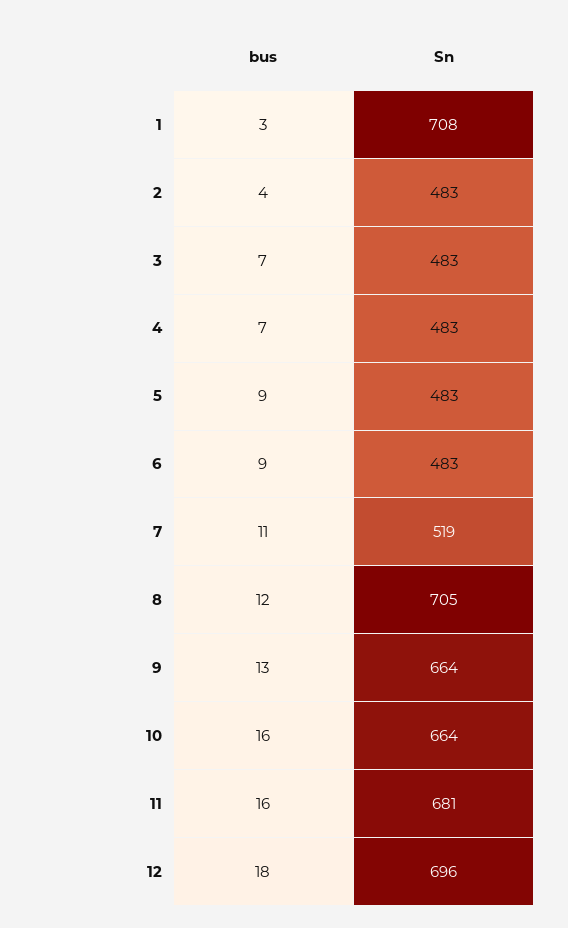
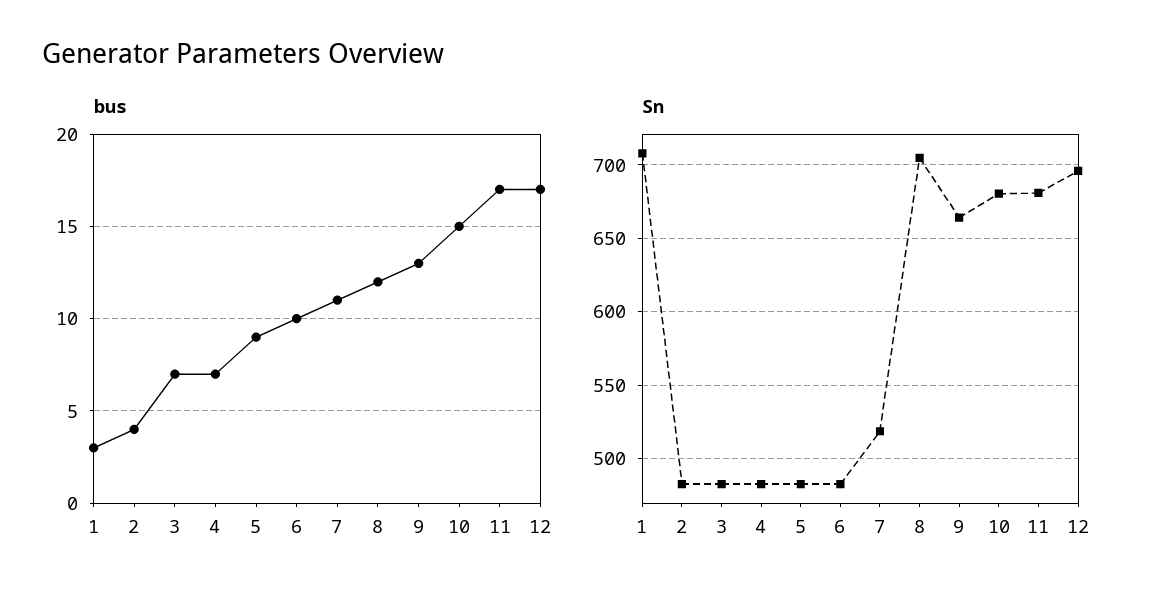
  {
    "bus": {
      "1": 3,
      "2": 4,
      "3": 7,
      "4": 7,
      "5": 9,
-     "6": 9,
+     "6": 10,
      "7": 11,
      "8": 12,
      "9": 13,
-     "10": 16,
+     "10": 15,
-     "11": 16,
+     "11": 17,
-     "12": 18
+     "12": 17
    },
    "Sn": {
      "1": 708,
      "2": 483,
      "3": 483,
      "4": 483,
      "5": 483,
      "6": 483,
      "7": 519,
      "8": 705,
      "9": 664,
-     "10": 664,
+     "10": 680,
      "11": 681,
      "12": 696
    }
  }

